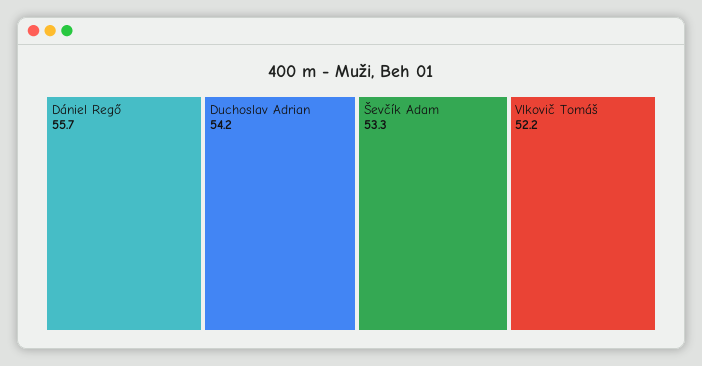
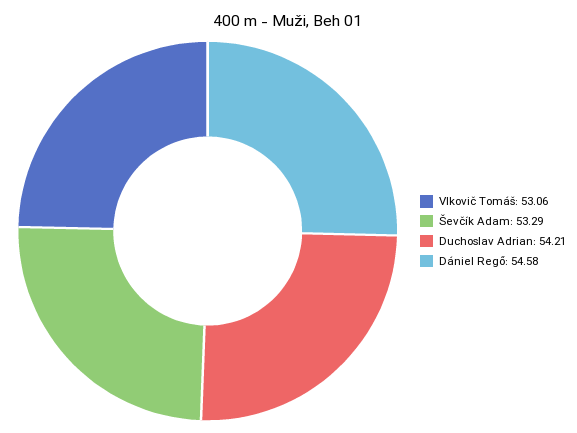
  {
-   "Dániel Regő": 55.7,
+   "Dániel Regő": 54.58,
    "Duchoslav Adrian": 54.21,
    "Ševčík Adam": 53.29,
-   "Vlkovič Tomáš": 52.2
+   "Vlkovič Tomáš": 53.06
  }

